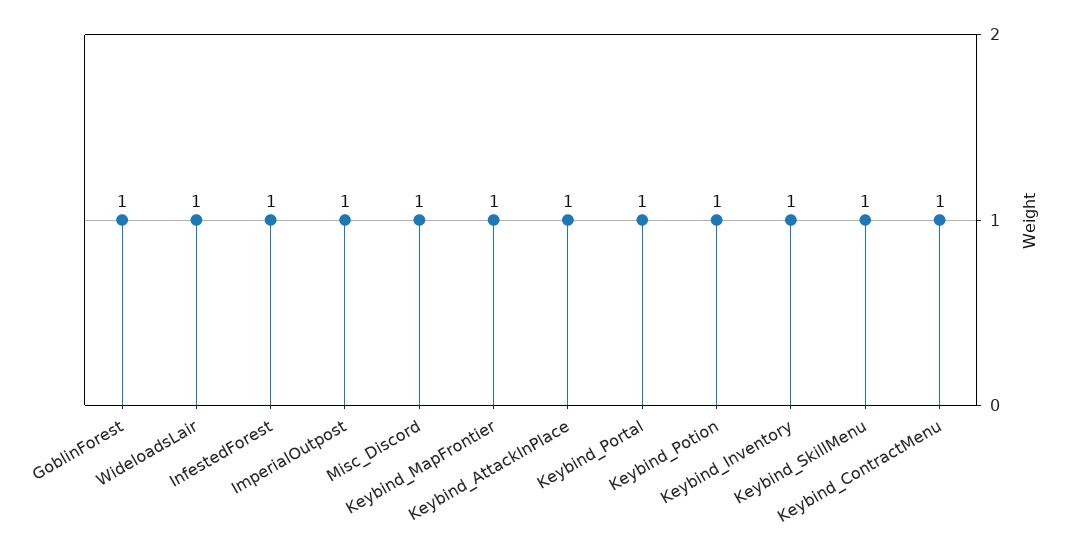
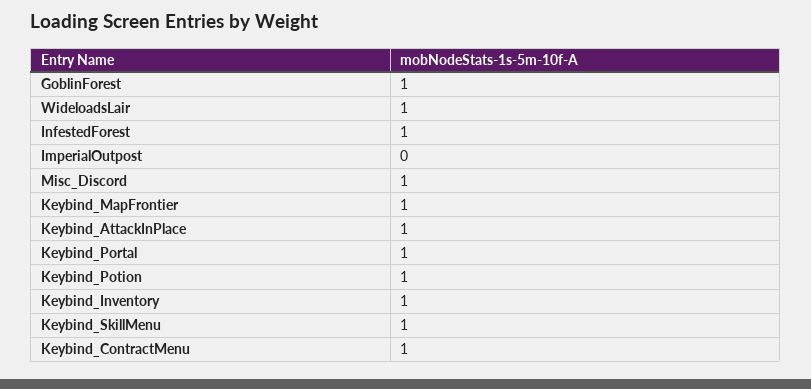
  {
    "GoblinForest": 1,
    "WideloadsLair": 1,
    "InfestedForest": 1,
-   "ImperialOutpost": 1,
+   "ImperialOutpost": 0,
    "Misc_Discord": 1,
    "Keybind_MapFrontier": 1,
    "Keybind_AttackInPlace": 1,
    "Keybind_Portal": 1,
    "Keybind_Potion": 1,
    "Keybind_Inventory": 1,
    "Keybind_SkillMenu": 1,
    "Keybind_ContractMenu": 1
  }

